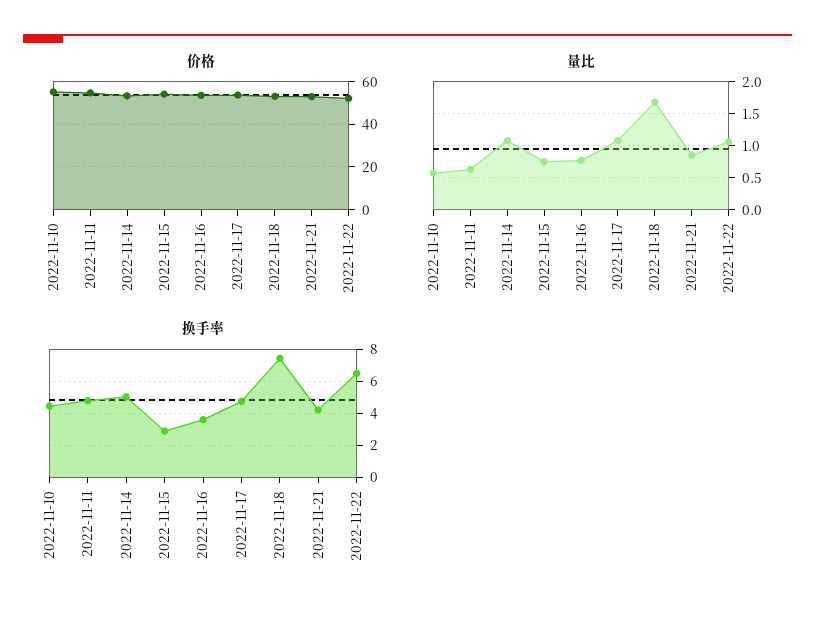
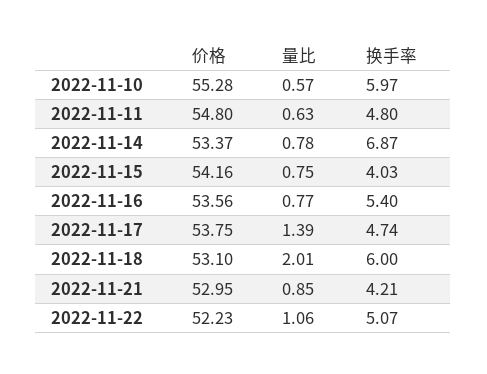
  {
    "价格": {
      "2022-11-10": 55.28,
      "2022-11-11": 54.8,
      "2022-11-14": 53.37,
      "2022-11-15": 54.16,
      "2022-11-16": 53.56,
      "2022-11-17": 53.75,
      "2022-11-18": 53.1,
      "2022-11-21": 52.95,
      "2022-11-22": 52.23
    },
    "量比": {
      "2022-11-10": 0.57,
      "2022-11-11": 0.63,
-     "2022-11-14": 1.1,
+     "2022-11-14": 0.78,
      "2022-11-15": 0.75,
      "2022-11-16": 0.77,
-     "2022-11-17": 1.1,
+     "2022-11-17": 1.39,
-     "2022-11-18": 1.7,
+     "2022-11-18": 2.01,
      "2022-11-21": 0.85,
      "2022-11-22": 1.06
    },
    "换手率": {
-     "2022-11-10": 4.5,
+     "2022-11-10": 5.97,
      "2022-11-11": 4.8,
-     "2022-11-14": 5,
+     "2022-11-14": 6.87,
-     "2022-11-15": 3,
+     "2022-11-15": 4.03,
-     "2022-11-16": 3.5,
+     "2022-11-16": 5.4,
      "2022-11-17": 4.74,
-     "2022-11-18": 7.5,
+     "2022-11-18": 6,
      "2022-11-21": 4.21,
-     "2022-11-22": 6.5
+     "2022-11-22": 5.07
    }
  }

